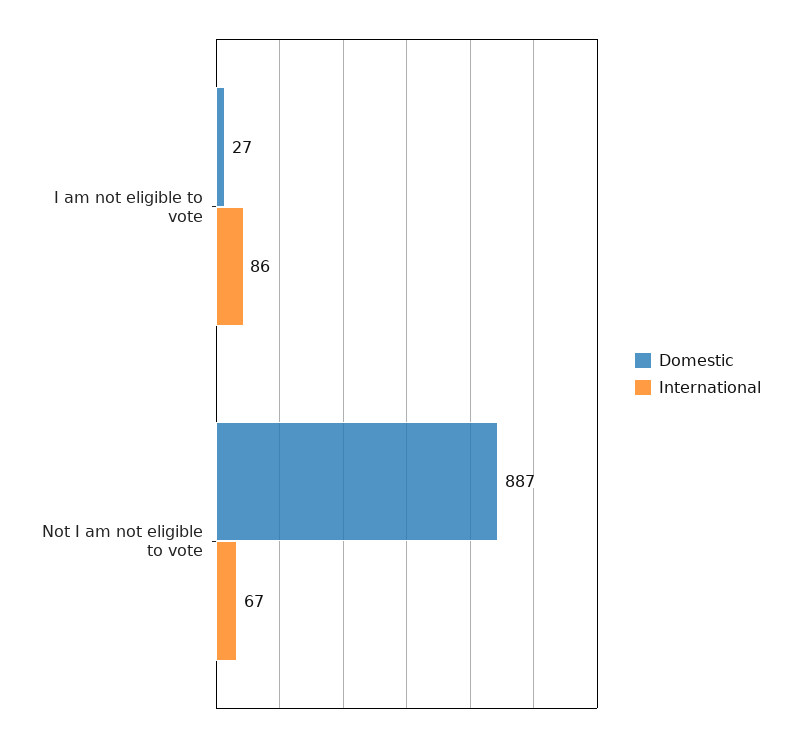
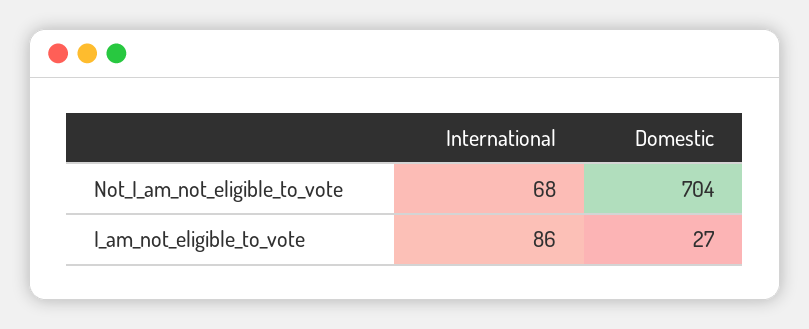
  {
    "Domestic": {
      "I am not eligible to vote": 27,
-     "Not I am not eligible to vote": 887
+     "Not I am not eligible to vote": 704
    },
    "International": {
      "I am not eligible to vote": 86,
-     "Not I am not eligible to vote": 67
+     "Not I am not eligible to vote": 68
    }
  }

